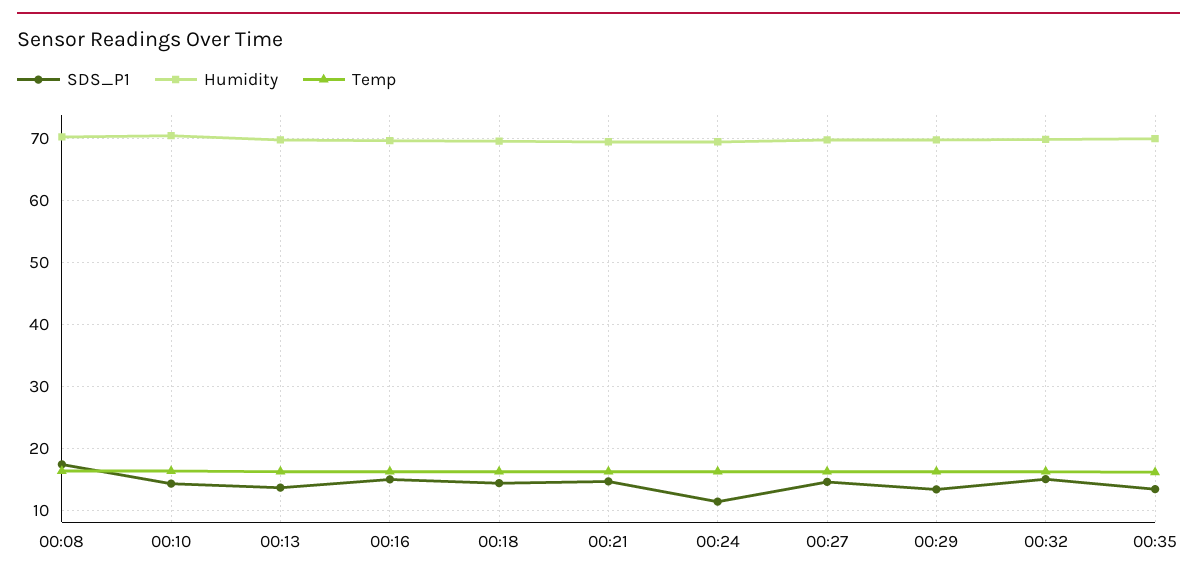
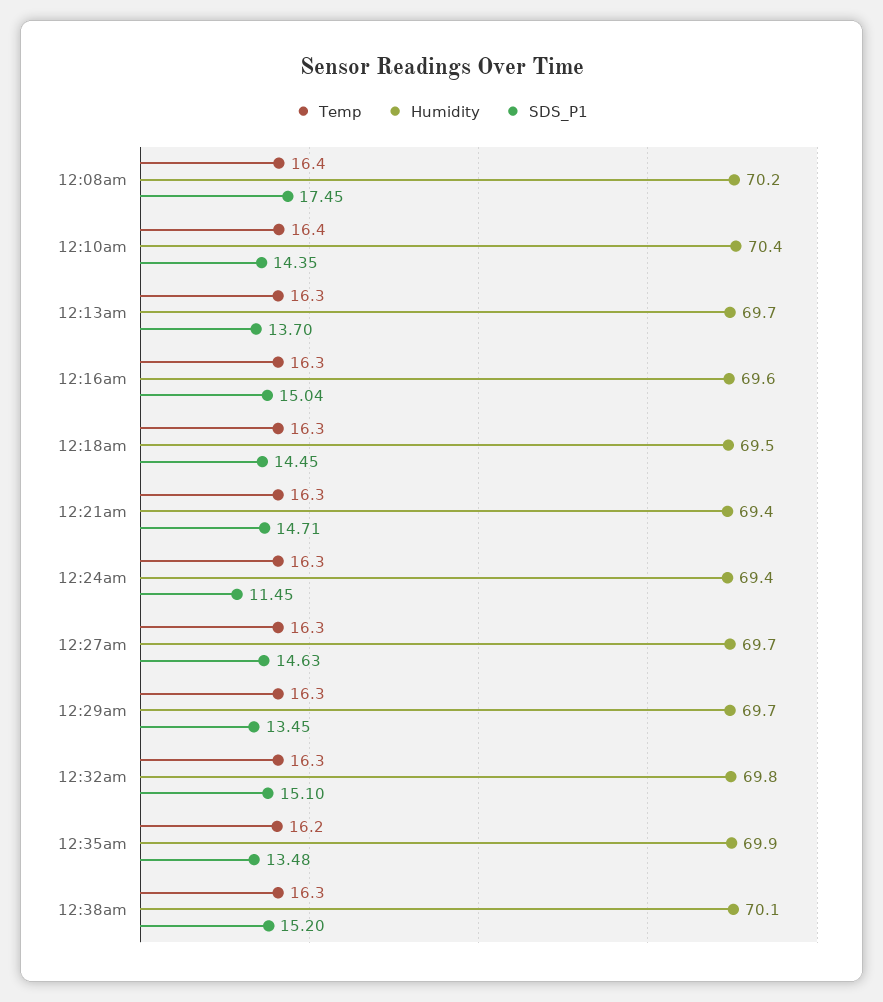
  {
    "SDS_P1": {
      "00:08": 17.45,
      "00:10": 14.35,
      "00:13": 13.7,
      "00:16": 15.04,
      "00:18": 14.45,
      "00:21": 14.71,
      "00:24": 11.45,
      "00:27": 14.63,
      "00:29": 13.45,
      "00:32": 15.1,
-     "00:35": 13.48
+     "00:35": 13.48,
+     "12:38am": 15.2
    },
    "Humidity": {
      "00:08": 70.2,
      "00:10": 70.4,
      "00:13": 69.7,
      "00:16": 69.6,
      "00:18": 69.5,
      "00:21": 69.4,
      "00:24": 69.4,
      "00:27": 69.7,
      "00:29": 69.7,
      "00:32": 69.8,
-     "00:35": 69.9
+     "00:35": 69.9,
+     "12:38am": 70.1
    },
    "Temp": {
      "00:08": 16.4,
      "00:10": 16.4,
      "00:13": 16.3,
      "00:16": 16.3,
      "00:18": 16.3,
      "00:21": 16.3,
      "00:24": 16.3,
      "00:27": 16.3,
      "00:29": 16.3,
      "00:32": 16.3,
-     "00:35": 16.2
+     "00:35": 16.2,
+     "12:38am": 16.3
    }
  }

